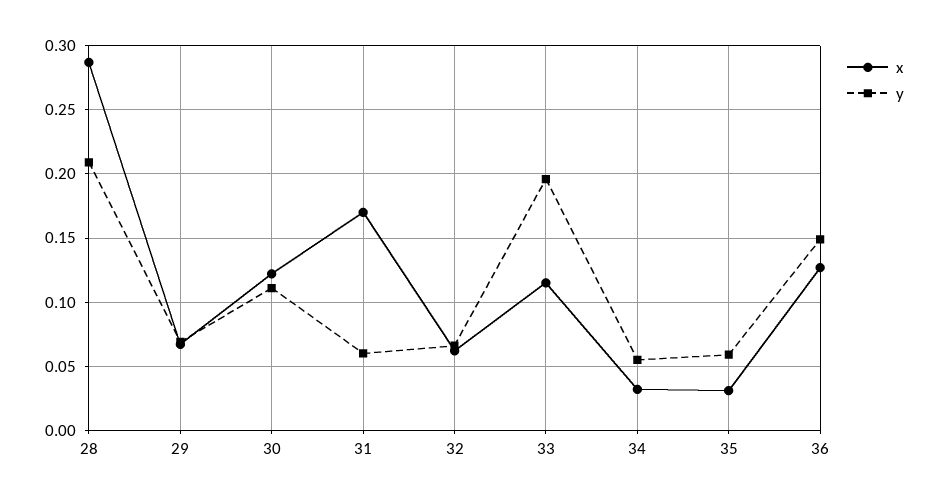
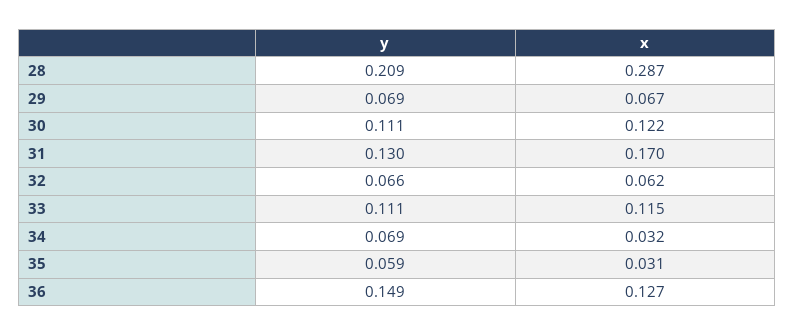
  {
    "x": {
      "28": 0.287,
      "29": 0.067,
      "30": 0.122,
      "31": 0.17,
      "32": 0.062,
      "33": 0.115,
      "34": 0.032,
      "35": 0.031,
      "36": 0.127
    },
    "y": {
      "28": 0.209,
      "29": 0.069,
      "30": 0.111,
-     "31": 0.06,
+     "31": 0.13,
      "32": 0.066,
-     "33": 0.195,
+     "33": 0.111,
-     "34": 0.055,
+     "34": 0.069,
      "35": 0.059,
      "36": 0.149
    }
  }

